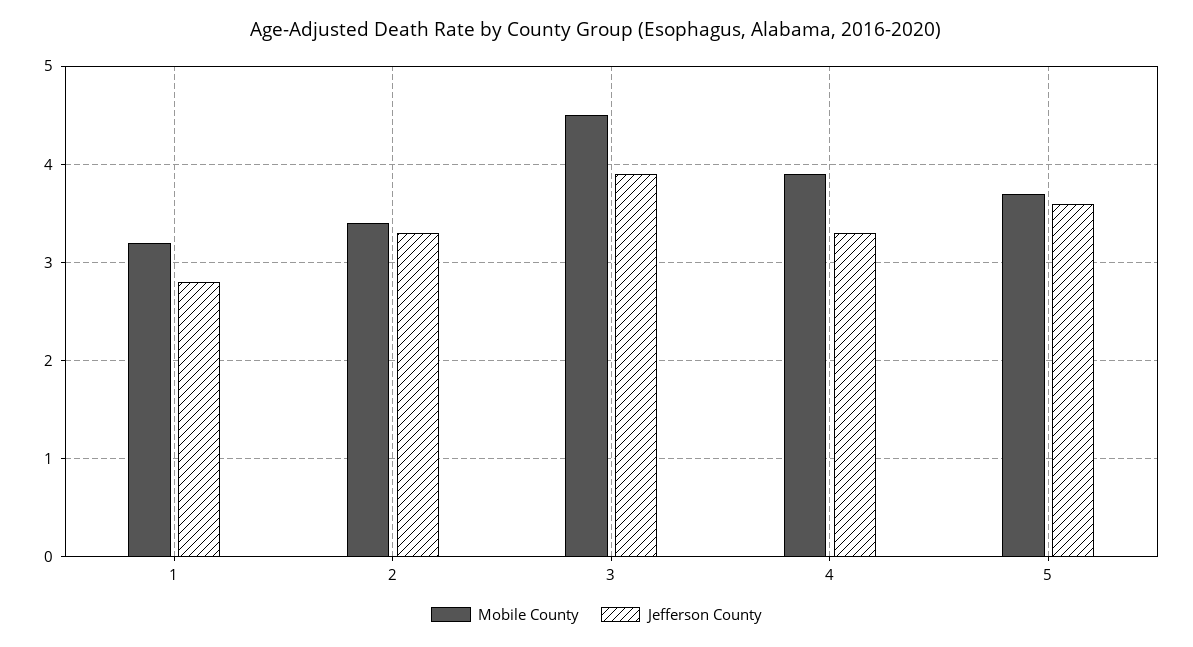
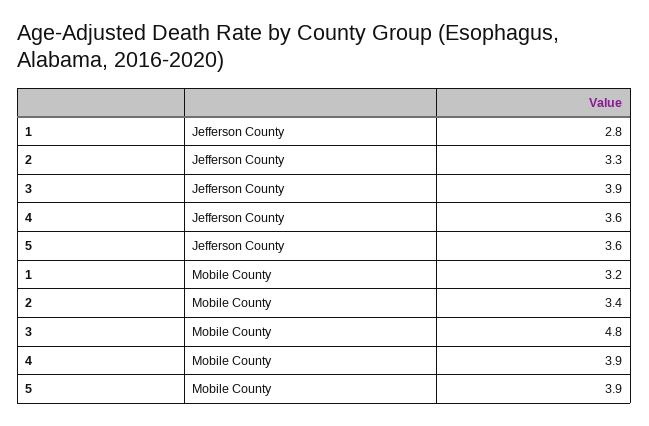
  {
    "Mobile County": {
      "1": 3.2,
      "2": 3.4,
-     "3": 4.5,
+     "3": 4.8,
      "4": 3.9,
-     "5": 3.7
+     "5": 3.9
    },
    "Jefferson County": {
      "1": 2.8,
      "2": 3.3,
      "3": 3.9,
-     "4": 3.3,
+     "4": 3.6,
      "5": 3.6
    }
  }

